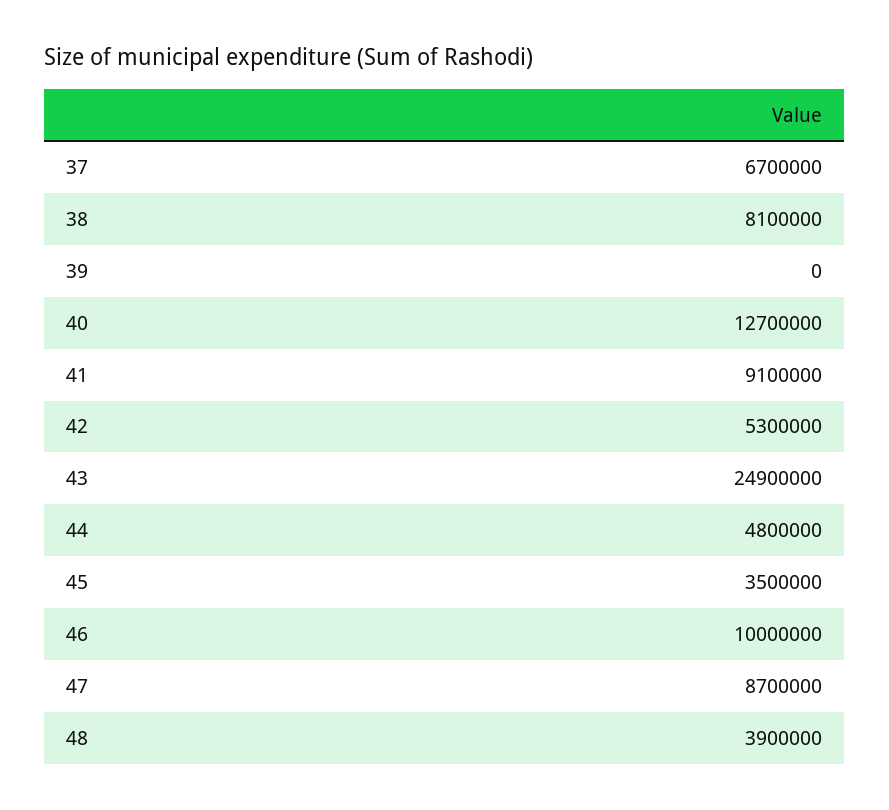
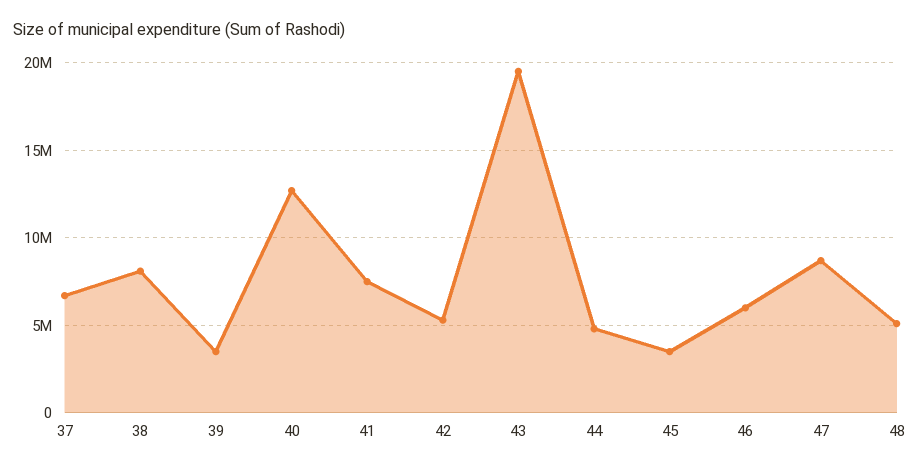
  {
    "37": 6700000,
    "38": 8100000,
-   "39": 0,
+   "39": 3500000,
    "40": 12700000,
-   "41": 9100000,
+   "41": 7500000,
    "42": 5300000,
-   "43": 24900000,
+   "43": 19500000,
    "44": 4800000,
    "45": 3500000,
-   "46": 10000000,
+   "46": 6000000,
    "47": 8700000,
-   "48": 3900000
+   "48": 5000000
  }

